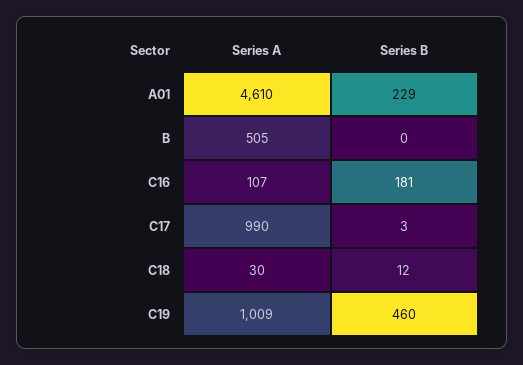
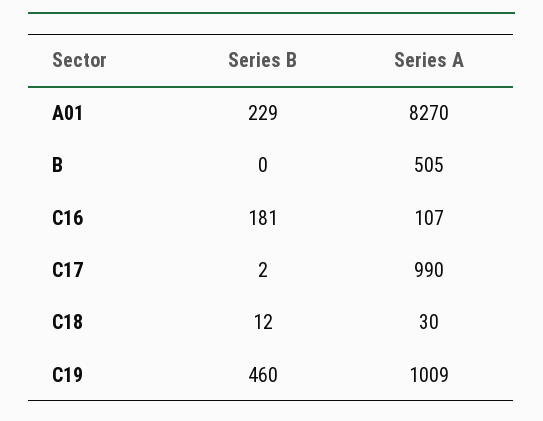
  {
    "Series A": {
-     "A01": 4610,
+     "A01": 8270,
      "B": 505,
      "C16": 107,
      "C17": 990,
      "C18": 30,
      "C19": 1009
    },
    "Series B": {
      "A01": 229,
      "B": 0,
      "C16": 181,
-     "C17": 3,
+     "C17": 2,
      "C18": 12,
      "C19": 460
    }
  }

